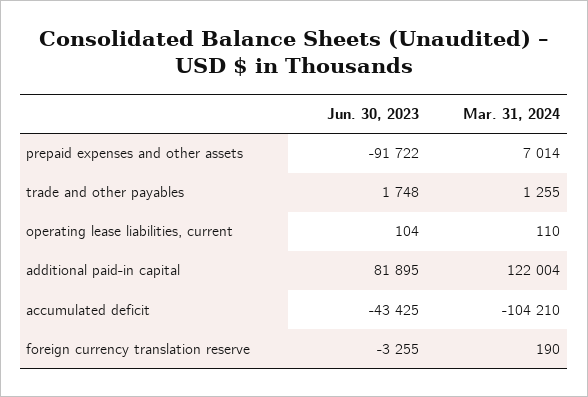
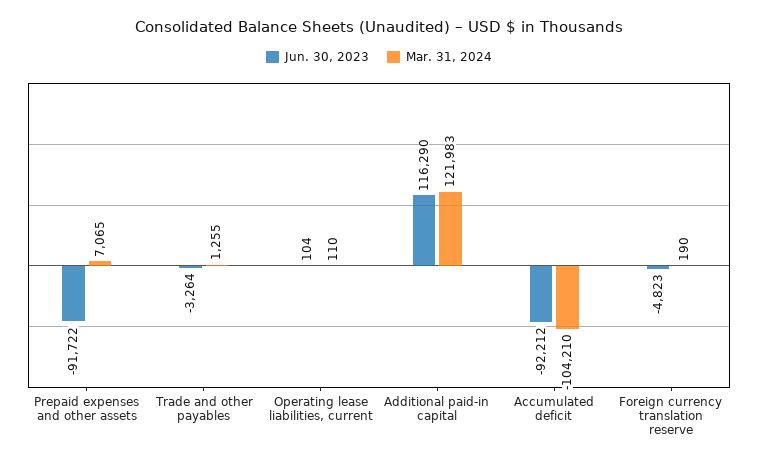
  {
    "Jun. 30, 2023": {
      "prepaid expenses and other assets": -91722,
-     "trade and other payables": 1748,
+     "trade and other payables": -3264,
      "operating lease liabilities, current": 104,
-     "additional paid-in capital": 81895,
+     "additional paid-in capital": 116290,
-     "accumulated deficit": -43425,
+     "accumulated deficit": -92212,
-     "foreign currency translation reserve": -3255
+     "foreign currency translation reserve": -4823
    },
    "Mar. 31, 2024": {
-     "prepaid expenses and other assets": 7014,
+     "prepaid expenses and other assets": 7065,
      "trade and other payables": 1255,
      "operating lease liabilities, current": 110,
-     "additional paid-in capital": 122004,
+     "additional paid-in capital": 121983,
      "accumulated deficit": -104210,
      "foreign currency translation reserve": 190
    }
  }

